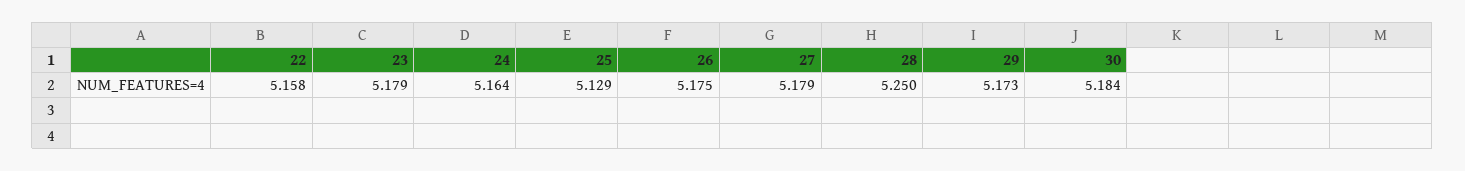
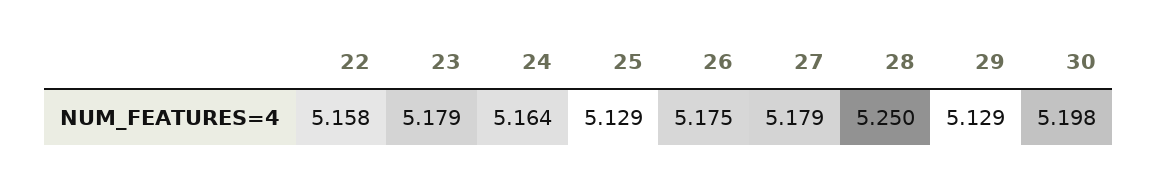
  {
    "22": 5.158,
    "23": 5.179,
    "24": 5.164,
    "25": 5.129,
    "26": 5.175,
    "27": 5.179,
    "28": 5.25,
-   "29": 5.173,
+   "29": 5.129,
-   "30": 5.184
+   "30": 5.198
  }

